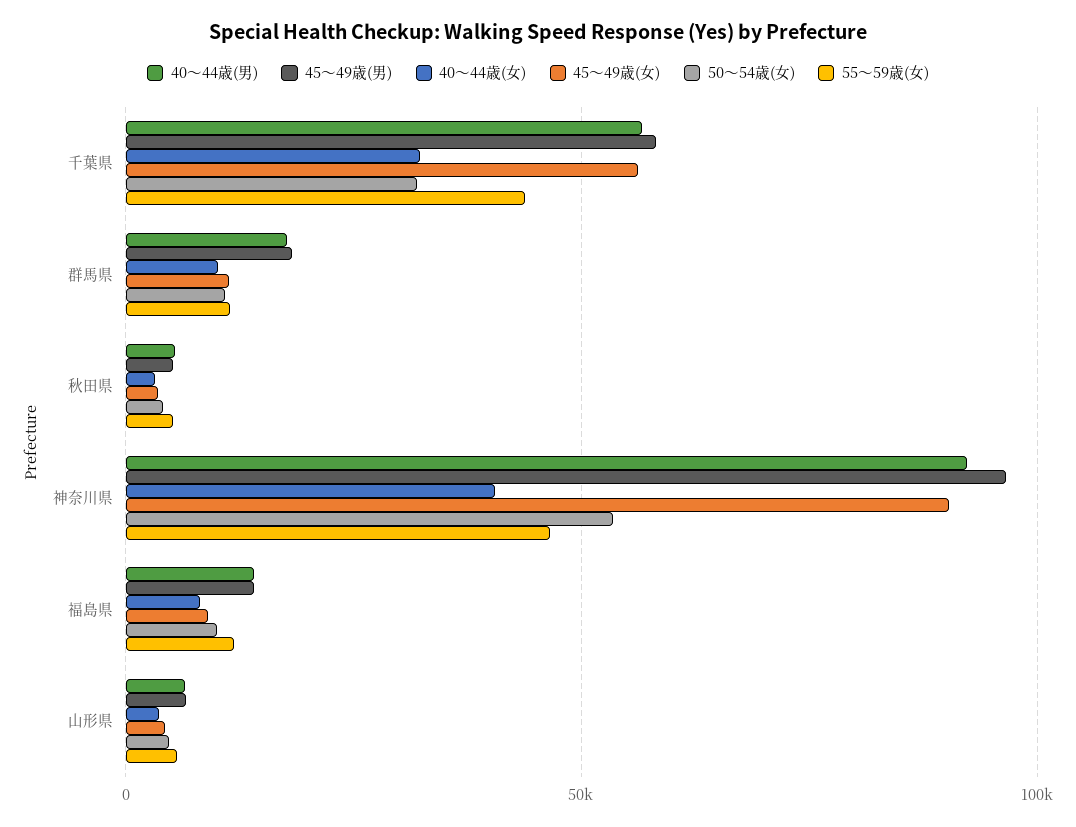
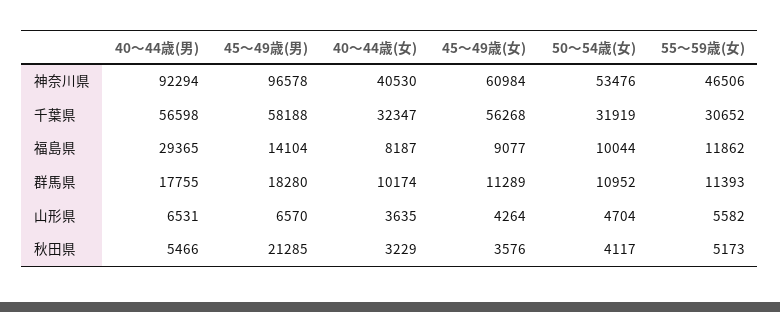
  {
    "40〜44歳(男)": {
      "千葉県": 56598,
      "群馬県": 17755,
      "秋田県": 5466,
      "神奈川県": 92294,
-     "福島県": 15000,
+     "福島県": 29365,
      "山形県": 6531
    },
    "45〜49歳(男)": {
      "千葉県": 58188,
      "群馬県": 18280,
-     "秋田県": 5000,
+     "秋田県": 21285,
      "神奈川県": 96578,
      "福島県": 14104,
      "山形県": 6570
    },
    "40〜44歳(女)": {
      "千葉県": 32347,
      "群馬県": 10174,
      "秋田県": 3229,
      "神奈川県": 40530,
      "福島県": 8187,
      "山形県": 3635
    },
    "45〜49歳(女)": {
      "千葉県": 56268,
      "群馬県": 11289,
      "秋田県": 3576,
-     "神奈川県": 90000,
+     "神奈川県": 60984,
      "福島県": 9077,
      "山形県": 4264
    },
    "50〜54歳(女)": {
      "千葉県": 31919,
      "群馬県": 10952,
      "秋田県": 4117,
      "神奈川県": 53476,
      "福島県": 10044,
      "山形県": 4704
    },
    "55〜59歳(女)": {
-     "千葉県": 45000,
+     "千葉県": 30652,
      "群馬県": 11393,
      "秋田県": 5173,
      "神奈川県": 46506,
      "福島県": 11862,
      "山形県": 5582
    }
  }

